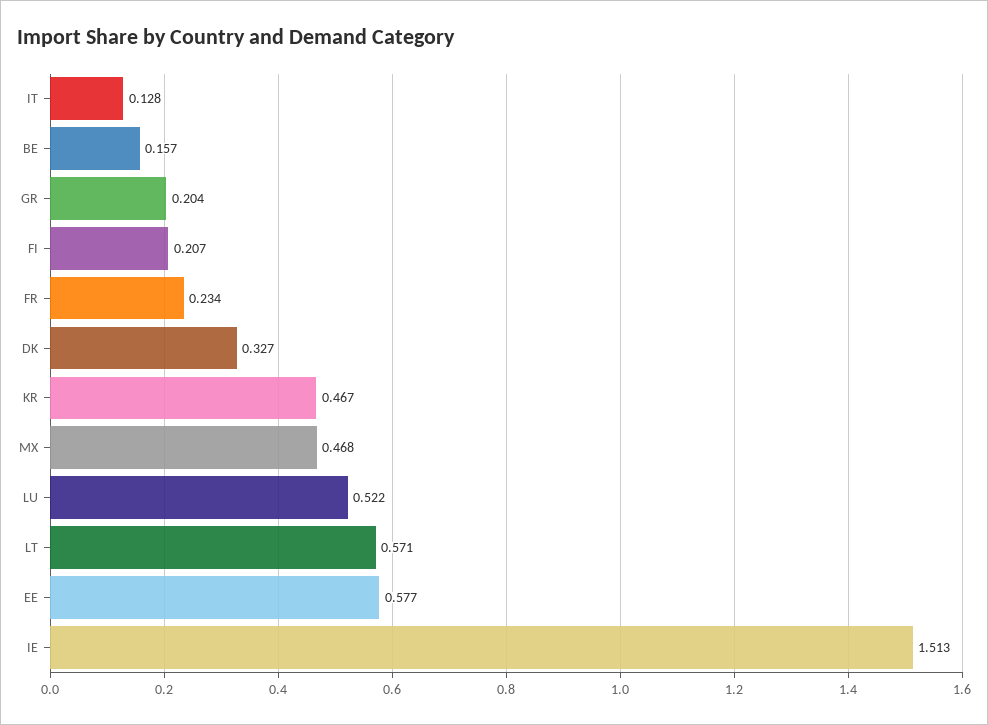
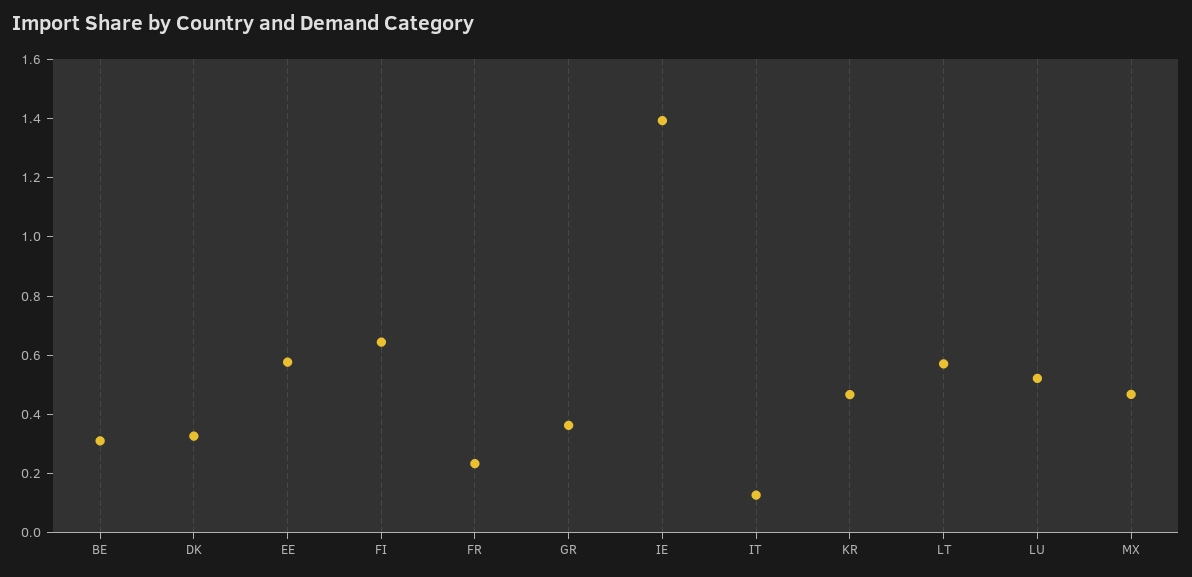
  {
    "IT": 0.128,
-   "BE": 0.157,
+   "BE": 0.3,
-   "GR": 0.204,
+   "GR": 0.35,
-   "FI": 0.207,
+   "FI": 0.65,
    "FR": 0.234,
    "DK": 0.327,
    "KR": 0.467,
    "MX": 0.468,
    "LU": 0.522,
    "LT": 0.571,
    "EE": 0.577,
-   "IE": 1.513
+   "IE": 1.4
  }

